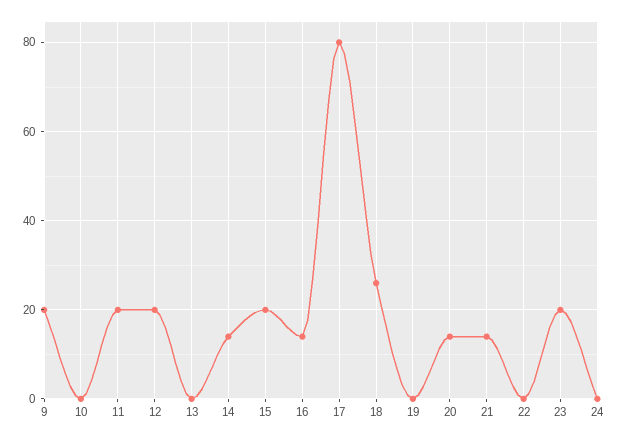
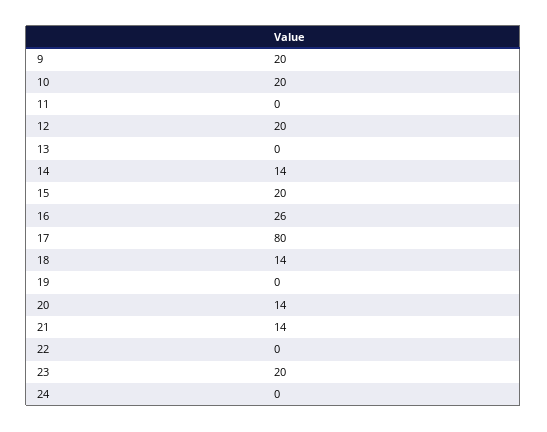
  {
    "9": 20,
-   "10": 0,
+   "10": 20,
-   "11": 20,
+   "11": 0,
    "12": 20,
    "13": 0,
    "14": 14,
    "15": 20,
-   "16": 15,
+   "16": 26,
    "17": 80,
-   "18": 25,
+   "18": 14,
    "19": 0,
    "20": 14,
    "21": 14,
    "22": 0,
    "23": 20,
    "24": 0
  }

